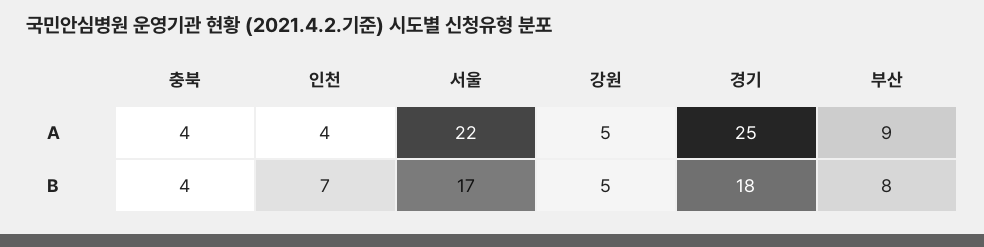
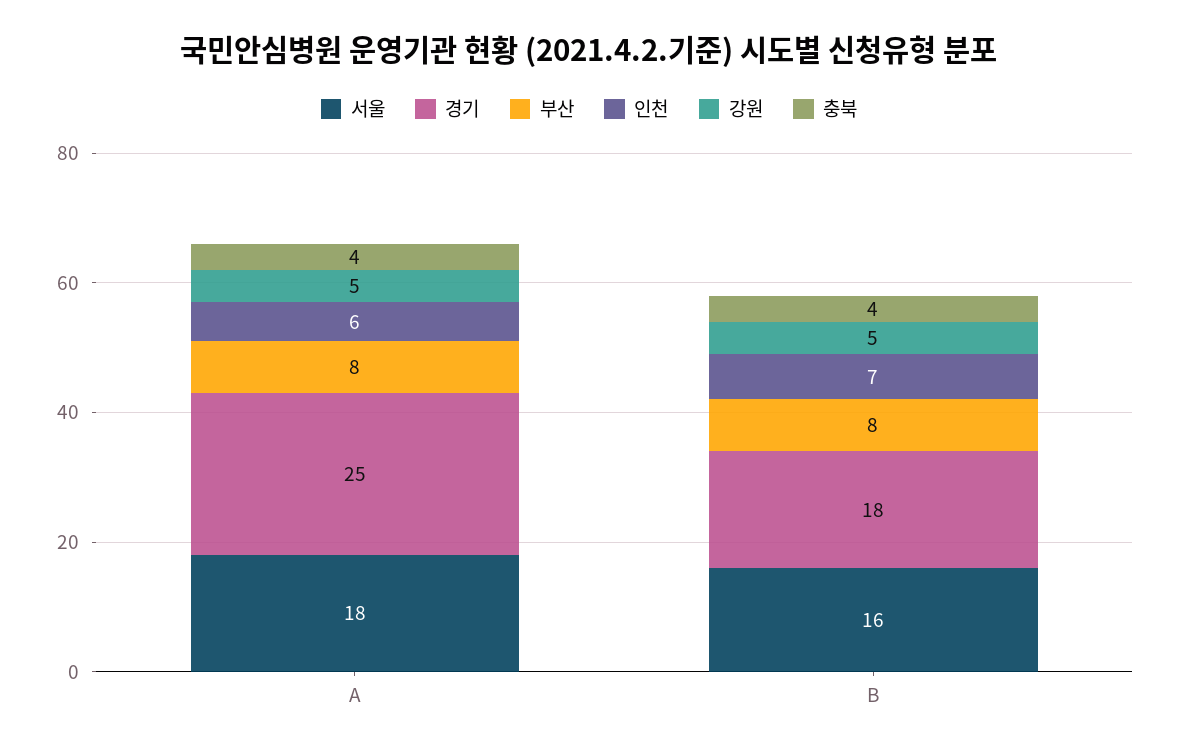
  {
    "충북": {
      "A": 4,
      "B": 4
    },
    "인천": {
-     "A": 4,
+     "A": 6,
      "B": 7
    },
    "서울": {
-     "A": 22,
+     "A": 18,
-     "B": 17
+     "B": 16
    },
    "강원": {
      "A": 5,
      "B": 5
    },
    "경기": {
      "A": 25,
      "B": 18
    },
    "부산": {
-     "A": 9,
+     "A": 8,
      "B": 8
    }
  }

